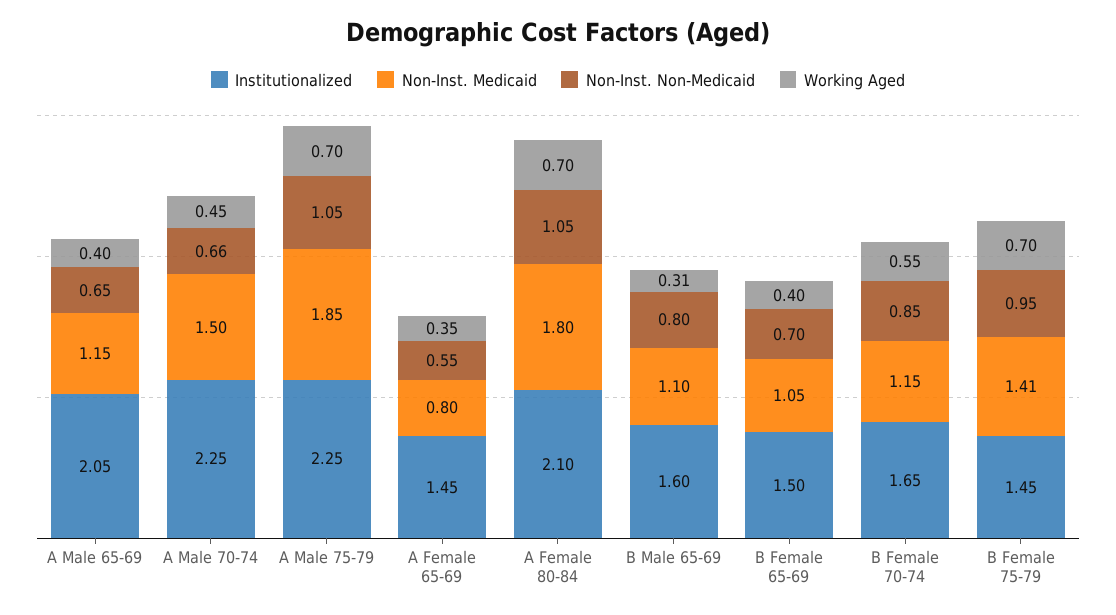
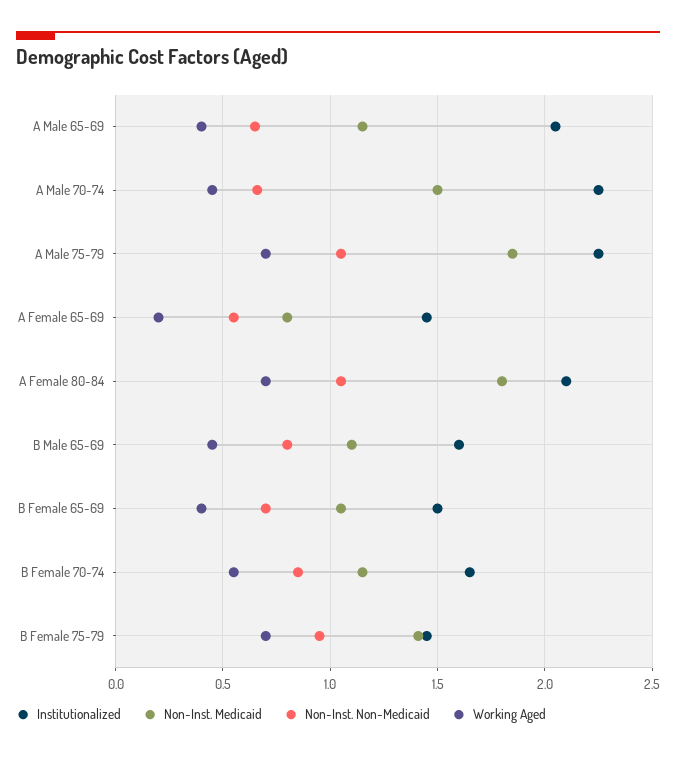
  {
    "Institutionalized": {
      "A Male 65-69": 2.05,
      "A Male 70-74": 2.25,
      "A Male 75-79": 2.25,
      "A Female 65-69": 1.45,
      "A Female 80-84": 2.1,
      "B Male 65-69": 1.6,
      "B Female 65-69": 1.5,
      "B Female 70-74": 1.65,
      "B Female 75-79": 1.45
    },
    "Non-Inst. Medicaid": {
      "A Male 65-69": 1.15,
      "A Male 70-74": 1.5,
      "A Male 75-79": 1.85,
      "A Female 65-69": 0.8,
      "A Female 80-84": 1.8,
      "B Male 65-69": 1.1,
      "B Female 65-69": 1.05,
      "B Female 70-74": 1.15,
      "B Female 75-79": 1.41
    },
    "Non-Inst. Non-Medicaid": {
      "A Male 65-69": 0.65,
      "A Male 70-74": 0.66,
      "A Male 75-79": 1.05,
      "A Female 65-69": 0.55,
      "A Female 80-84": 1.05,
      "B Male 65-69": 0.8,
      "B Female 65-69": 0.7,
      "B Female 70-74": 0.85,
      "B Female 75-79": 0.95
    },
    "Working Aged": {
      "A Male 65-69": 0.4,
      "A Male 70-74": 0.45,
      "A Male 75-79": 0.7,
-     "A Female 65-69": 0.35,
+     "A Female 65-69": 0.2,
      "A Female 80-84": 0.7,
-     "B Male 65-69": 0.31,
+     "B Male 65-69": 0.45,
      "B Female 65-69": 0.4,
      "B Female 70-74": 0.55,
      "B Female 75-79": 0.7
    }
  }

